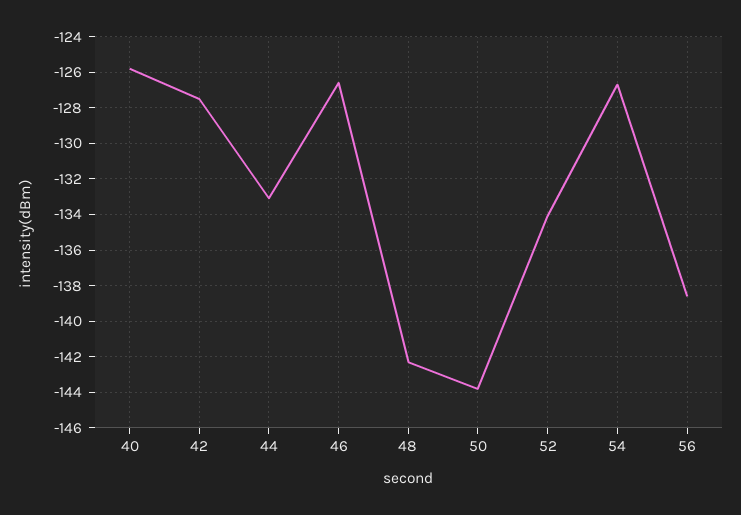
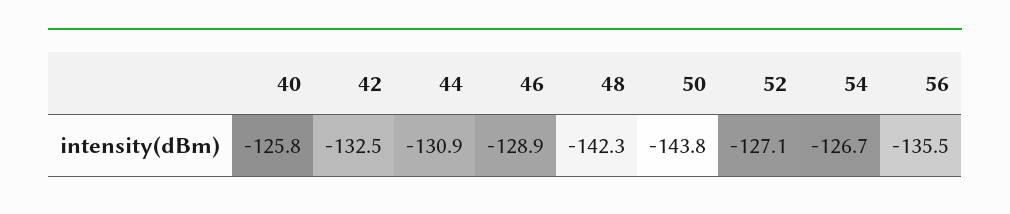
  {
    "40": -125.8,
-   "42": -127.5,
+   "42": -132.5,
-   "44": -133,
+   "44": -130.9,
-   "46": -126.5,
+   "46": -128.9,
    "48": -142.3,
    "50": -143.8,
-   "52": -134,
+   "52": -127.1,
    "54": -126.7,
-   "56": -138.5
+   "56": -135.5
  }

